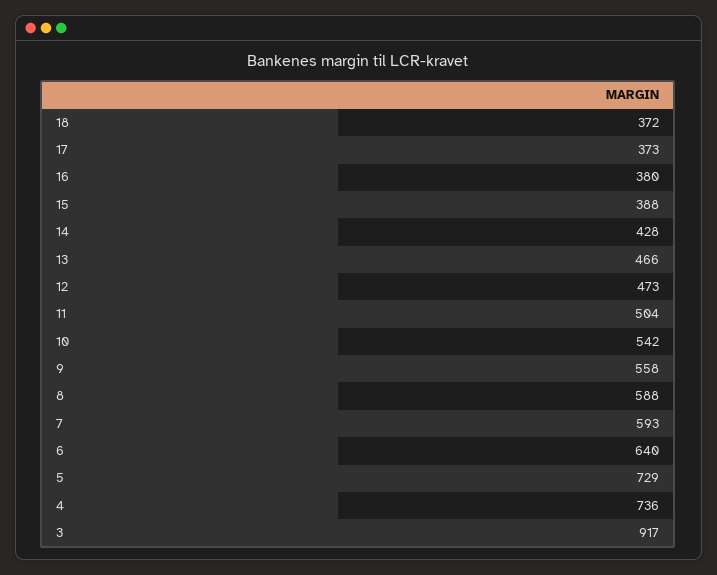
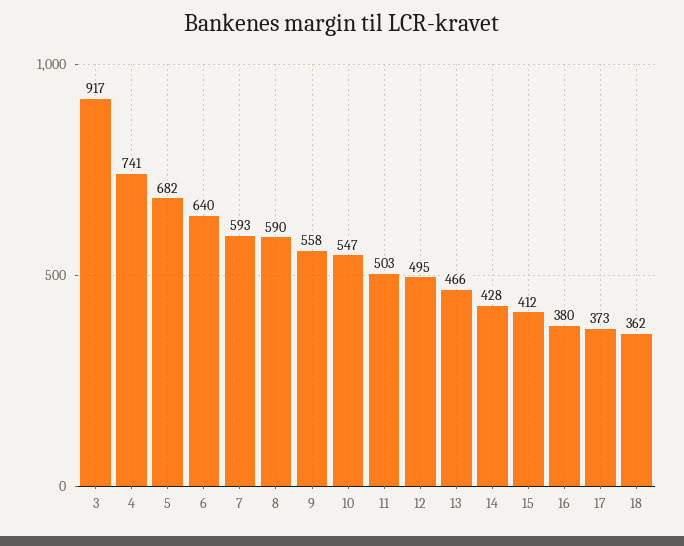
  {
-   "18": 372,
+   "18": 362,
    "17": 373,
    "16": 380,
-   "15": 388,
+   "15": 412,
    "14": 428,
    "13": 466,
-   "12": 473,
+   "12": 495,
-   "11": 504,
+   "11": 503,
-   "10": 542,
+   "10": 547,
    "9": 558,
-   "8": 588,
+   "8": 590,
    "7": 593,
    "6": 640,
-   "5": 729,
+   "5": 682,
-   "4": 736,
+   "4": 741,
    "3": 917
  }

